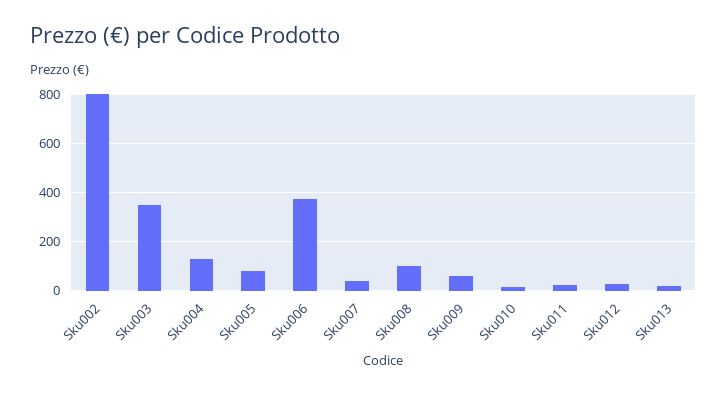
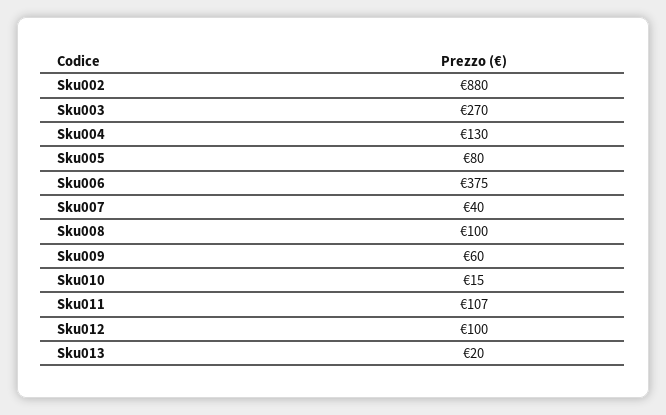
  {
-   "Sku002": 800,
+   "Sku002": 880,
-   "Sku003": 350,
+   "Sku003": 270,
    "Sku004": 130,
    "Sku005": 80,
    "Sku006": 375,
    "Sku007": 40,
    "Sku008": 100,
    "Sku009": 60,
    "Sku010": 15,
-   "Sku011": 25,
+   "Sku011": 107,
-   "Sku012": 25,
+   "Sku012": 100,
    "Sku013": 20
  }

